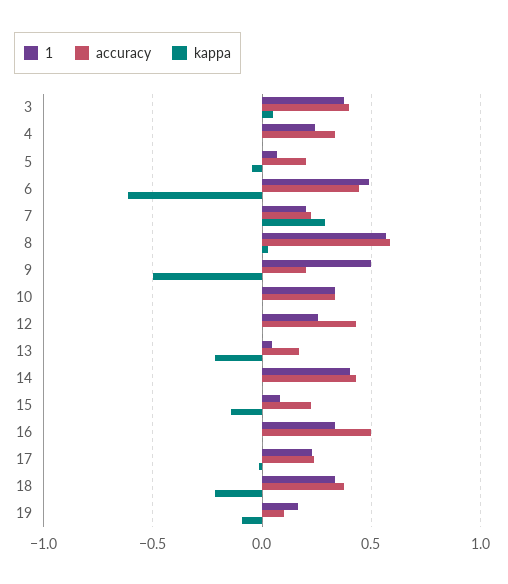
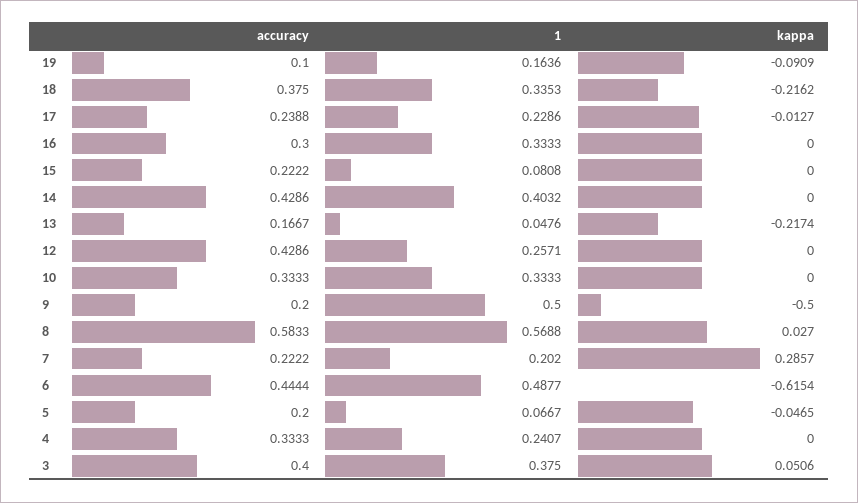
  {
    "1": {
      "3": 0.375,
      "4": 0.2407,
      "5": 0.0667,
      "6": 0.4877,
      "7": 0.202,
      "8": 0.5688,
      "9": 0.5,
      "10": 0.3333,
      "12": 0.2571,
      "13": 0.0476,
      "14": 0.4032,
      "15": 0.0808,
      "16": 0.3333,
      "17": 0.2286,
      "18": 0.3353,
      "19": 0.1636
    },
    "accuracy": {
      "3": 0.4,
      "4": 0.3333,
      "5": 0.2,
      "6": 0.4444,
      "7": 0.2222,
      "8": 0.5833,
      "9": 0.2,
      "10": 0.3333,
      "12": 0.4286,
      "13": 0.1667,
      "14": 0.4286,
      "15": 0.2222,
-     "16": 0.5,
+     "16": 0.3,
      "17": 0.2388,
      "18": 0.375,
      "19": 0.1
    },
    "kappa": {
      "3": 0.0506,
      "4": 0,
      "5": -0.0465,
      "6": -0.6154,
      "7": 0.2857,
      "8": 0.027,
      "9": -0.5,
      "10": 0,
      "12": 0,
      "13": -0.2174,
      "14": 0,
-     "15": -0.15,
+     "15": 0,
      "16": 0,
      "17": -0.0127,
      "18": -0.2162,
      "19": -0.0909
    }
  }

